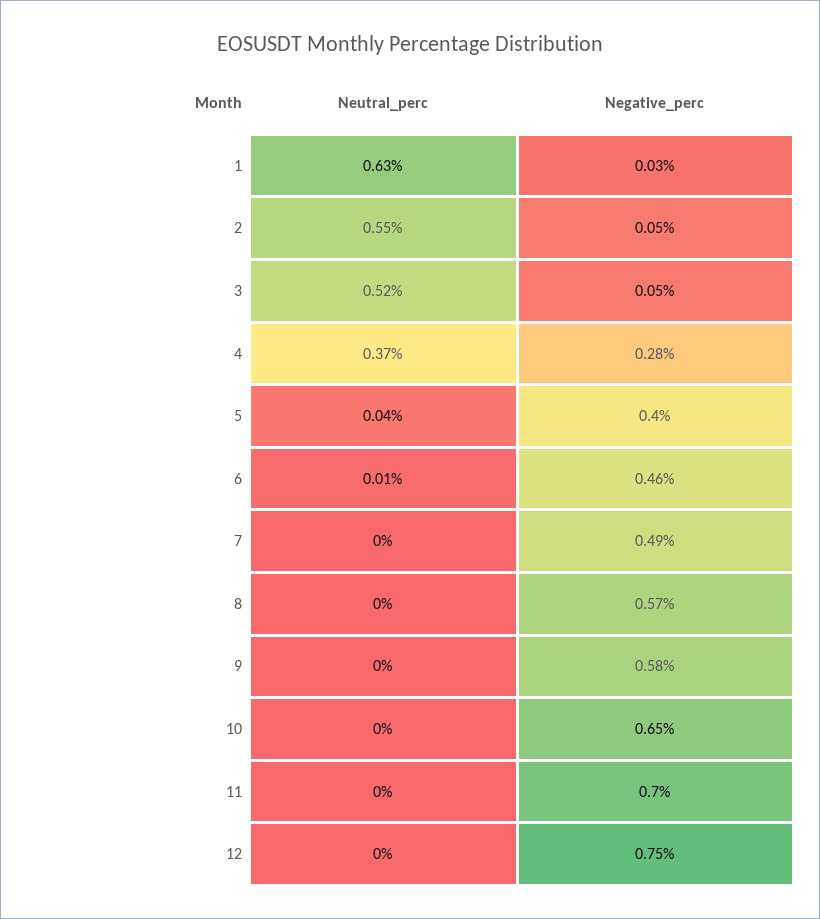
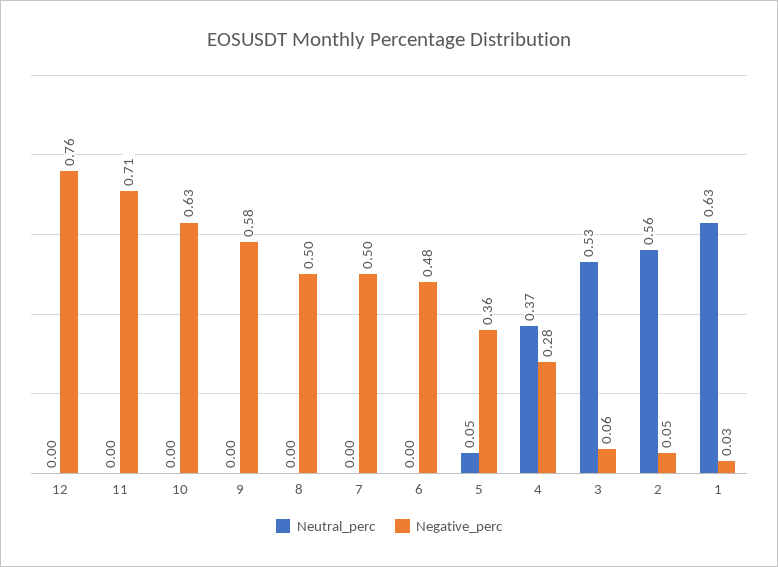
  {
    "Neutral_perc": {
      "1": 0.63,
-     "2": 0.55,
+     "2": 0.56,
-     "3": 0.52,
+     "3": 0.53,
      "4": 0.37,
-     "5": 0.04,
+     "5": 0.05,
-     "6": 0.01,
+     "6": 0,
      "7": 0,
      "8": 0,
      "9": 0,
      "10": 0,
      "11": 0,
      "12": 0
    },
    "Negative_perc": {
      "1": 0.03,
      "2": 0.05,
-     "3": 0.05,
+     "3": 0.06,
      "4": 0.28,
-     "5": 0.4,
+     "5": 0.36,
-     "6": 0.46,
+     "6": 0.48,
-     "7": 0.49,
+     "7": 0.5,
-     "8": 0.57,
+     "8": 0.5,
      "9": 0.58,
-     "10": 0.65,
+     "10": 0.63,
-     "11": 0.7,
+     "11": 0.71,
-     "12": 0.75
+     "12": 0.76
    }
  }

